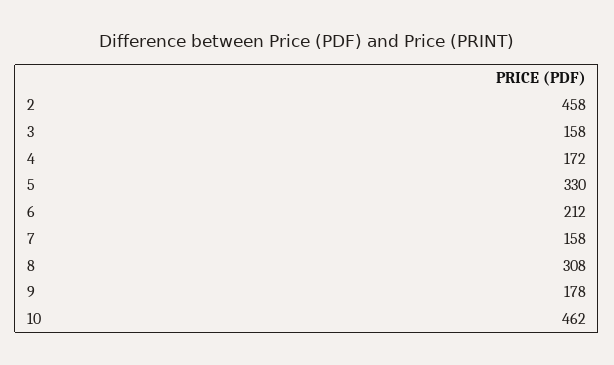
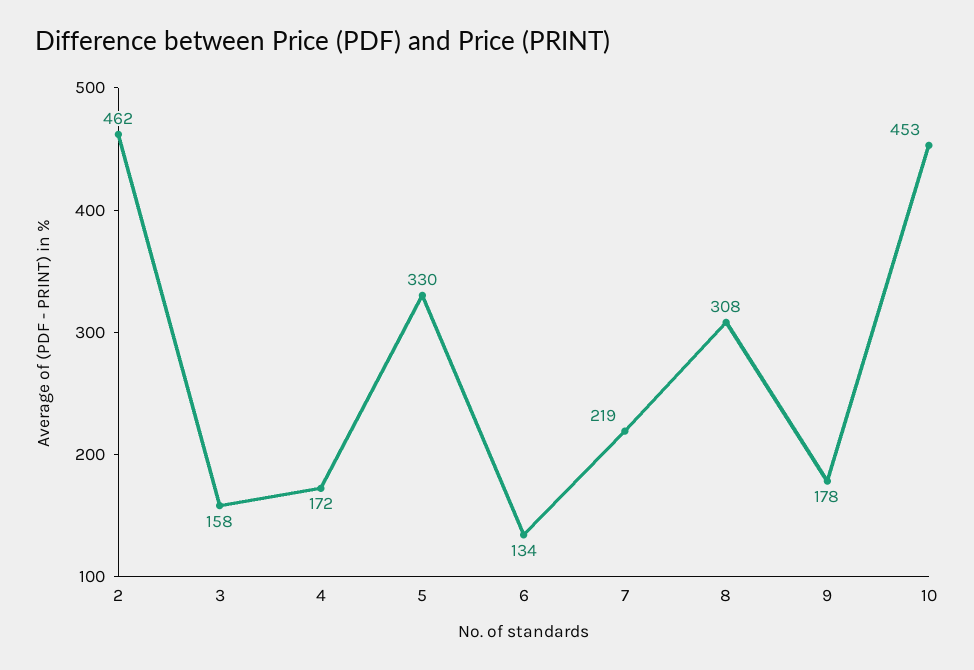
  {
-   "2": 458,
+   "2": 462,
    "3": 158,
    "4": 172,
    "5": 330,
-   "6": 212,
+   "6": 134,
-   "7": 158,
+   "7": 219,
    "8": 308,
    "9": 178,
-   "10": 462
+   "10": 453
  }

